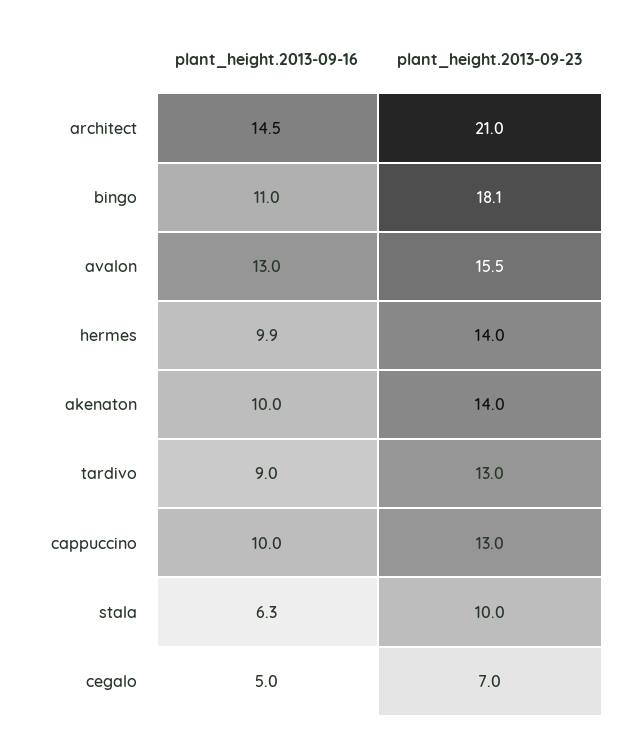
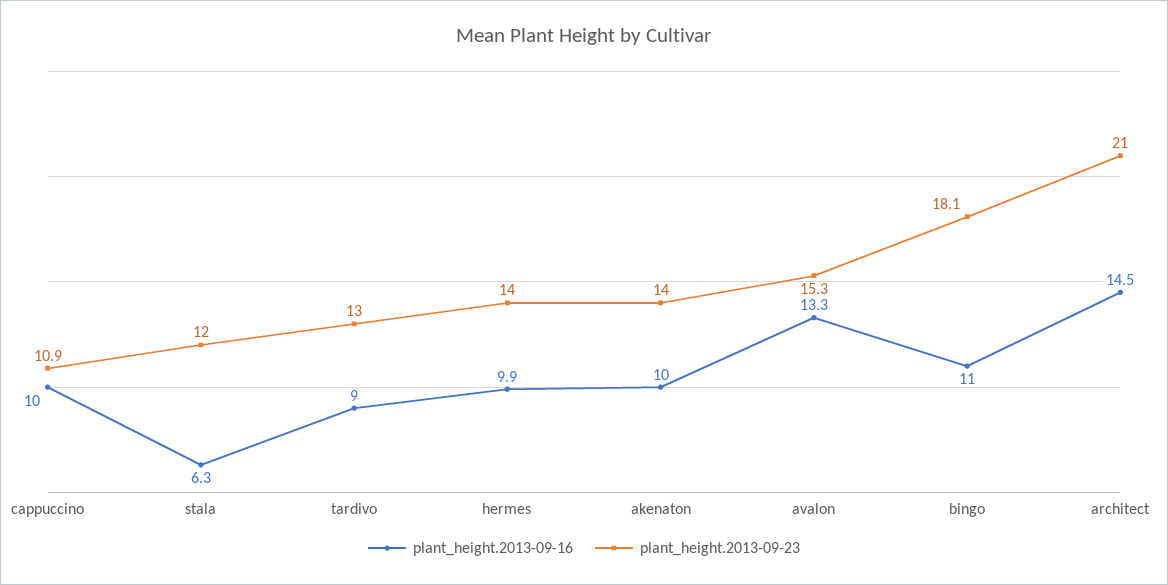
  {
    "plant_height.2013-09-16": {
      "architect": 14.5,
      "bingo": 11,
-     "avalon": 13,
+     "avalon": 13.3,
      "hermes": 9.9,
      "akenaton": 10,
      "tardivo": 9,
      "cappuccino": 10,
-     "stala": 6.3,
+     "stala": 6.3
-     "cegalo": 5
    },
    "plant_height.2013-09-23": {
      "architect": 21,
      "bingo": 18.1,
-     "avalon": 15.5,
+     "avalon": 15.3,
      "hermes": 14,
      "akenaton": 14,
      "tardivo": 13,
-     "cappuccino": 13,
+     "cappuccino": 10.9,
-     "stala": 10,
+     "stala": 12
-     "cegalo": 7
    }
  }

